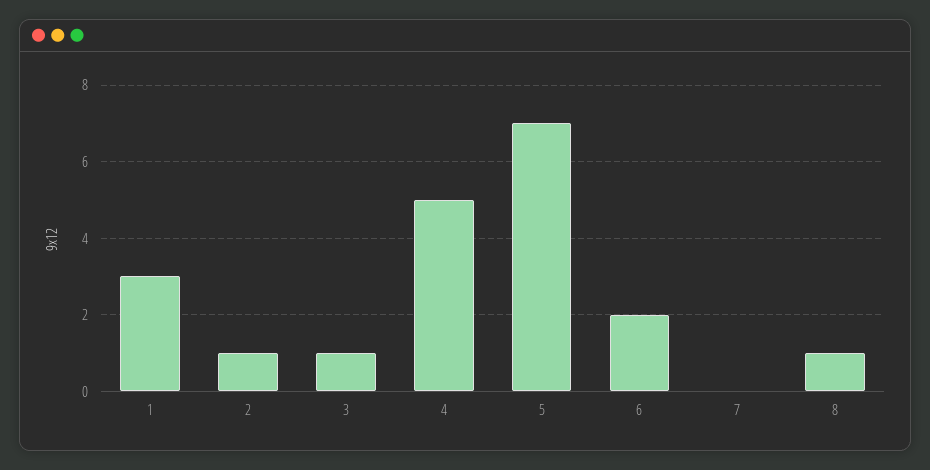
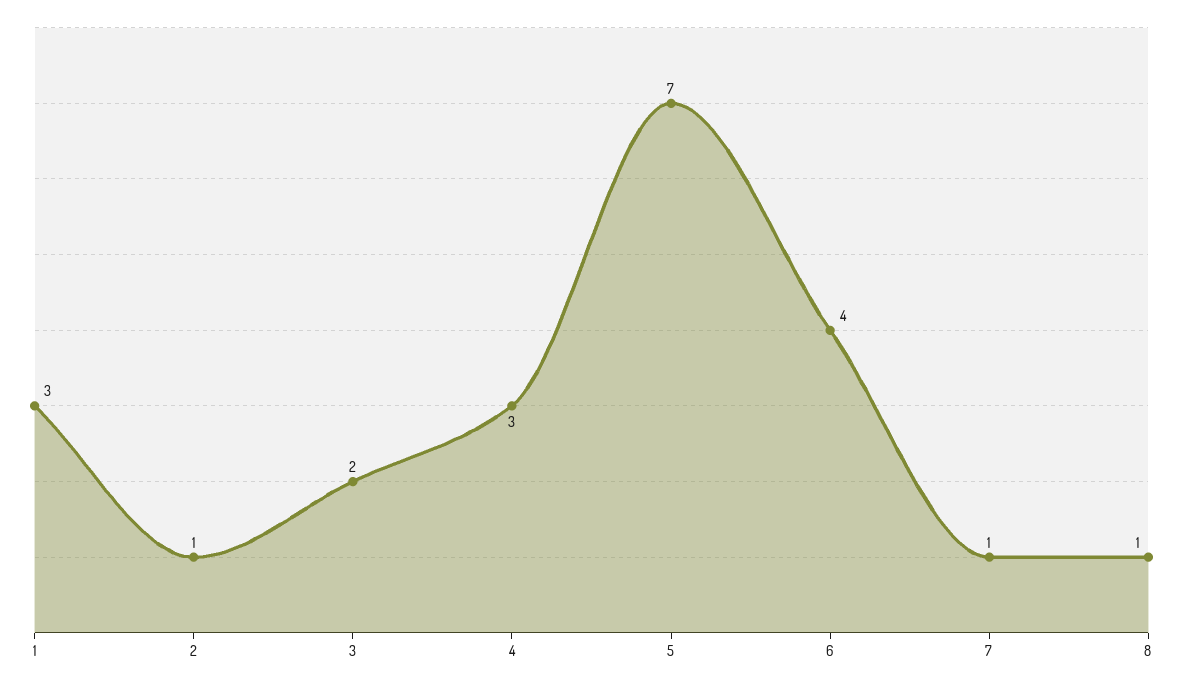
  {
    "1": 3,
    "2": 1,
-   "3": 1,
+   "3": 2,
-   "4": 5,
+   "4": 3,
    "5": 7,
-   "6": 2,
+   "6": 4,
-   "7": 0,
+   "7": 1,
    "8": 1
  }

